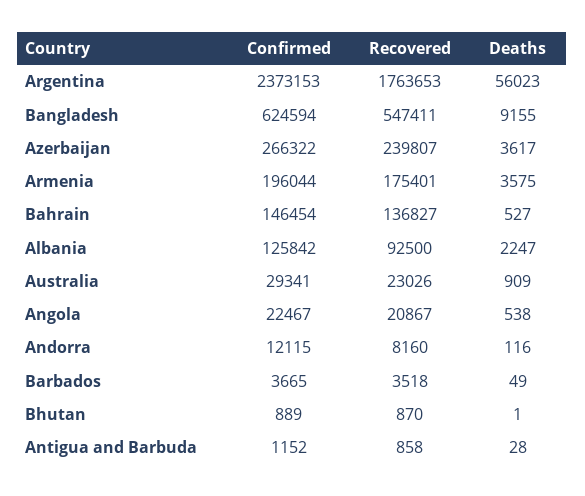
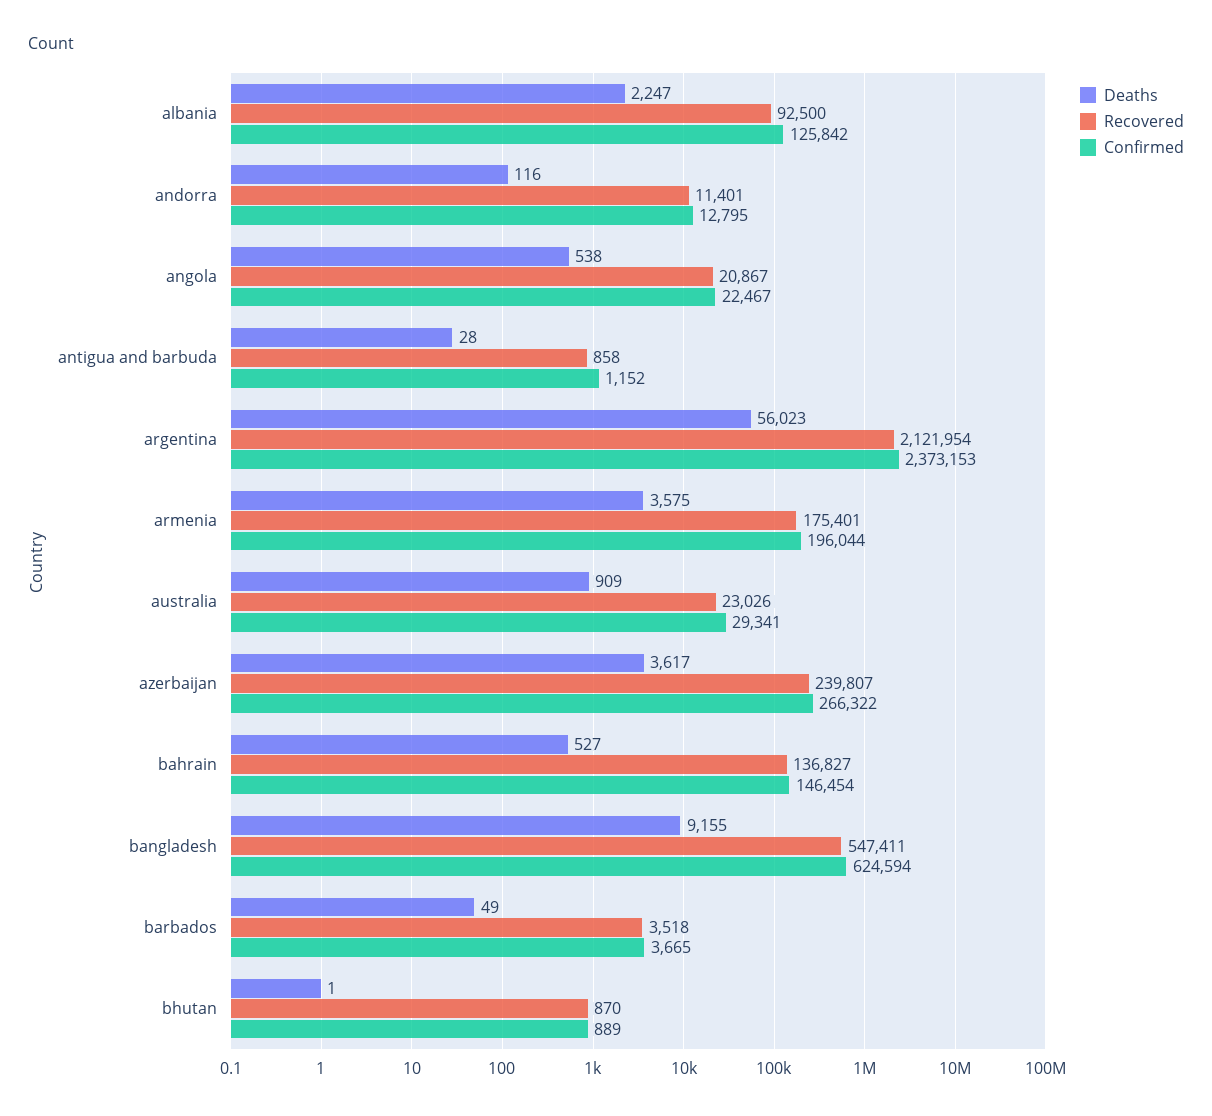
  {
    "Confirmed": {
      "Argentina": 2373153,
      "Bangladesh": 624594,
      "Azerbaijan": 266322,
      "Armenia": 196044,
      "Bahrain": 146454,
      "Albania": 125842,
      "Australia": 29341,
      "Angola": 22467,
-     "Andorra": 12115,
+     "Andorra": 12795,
      "Barbados": 3665,
      "Bhutan": 889,
      "Antigua and Barbuda": 1152
    },
    "Recovered": {
-     "Argentina": 1763653,
+     "Argentina": 2121954,
      "Bangladesh": 547411,
      "Azerbaijan": 239807,
      "Armenia": 175401,
      "Bahrain": 136827,
      "Albania": 92500,
      "Australia": 23026,
      "Angola": 20867,
-     "Andorra": 8160,
+     "Andorra": 11401,
      "Barbados": 3518,
      "Bhutan": 870,
      "Antigua and Barbuda": 858
    },
    "Deaths": {
      "Argentina": 56023,
      "Bangladesh": 9155,
      "Azerbaijan": 3617,
      "Armenia": 3575,
      "Bahrain": 527,
      "Albania": 2247,
      "Australia": 909,
      "Angola": 538,
      "Andorra": 116,
      "Barbados": 49,
      "Bhutan": 1,
      "Antigua and Barbuda": 28
    }
  }

